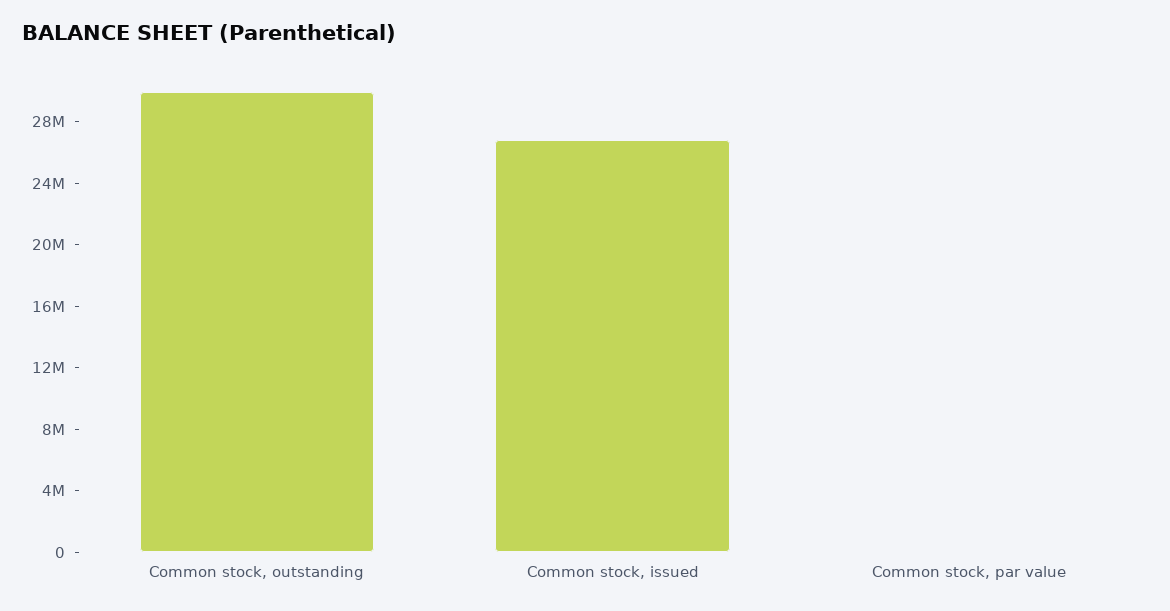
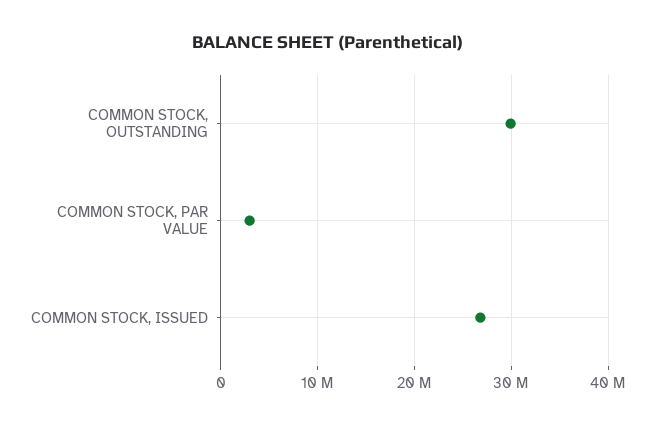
  {
    "Common stock, outstanding": 30000000,
    "Common stock, issued": 27000000,
-   "Common stock, par value": 0
+   "Common stock, par value": 3000000
  }

